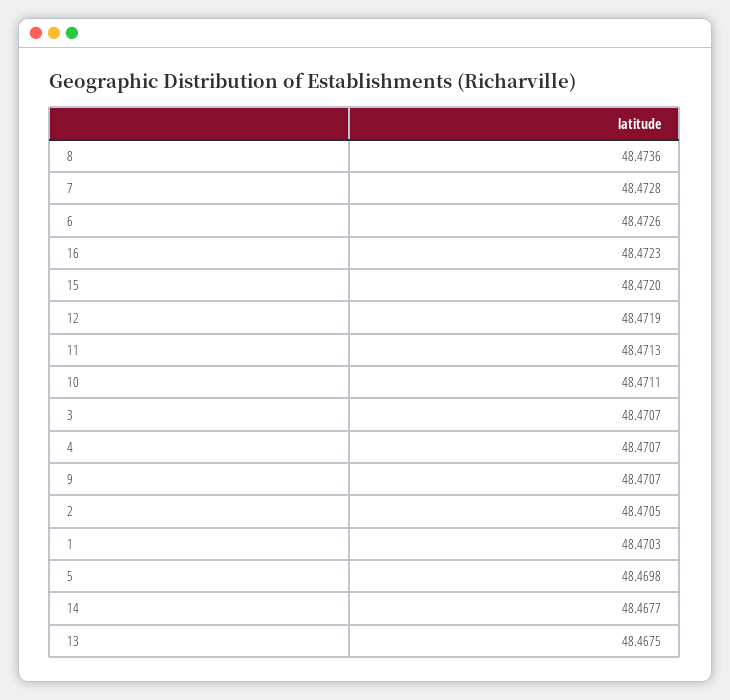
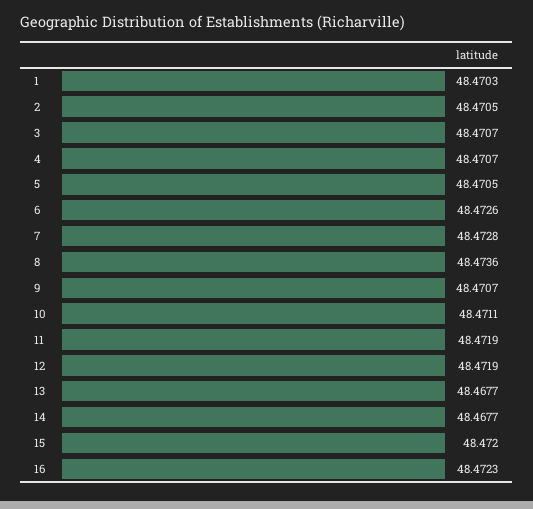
  {
    "8": 48.4736,
    "7": 48.4728,
    "6": 48.4726,
    "16": 48.4723,
    "15": 48.472,
    "12": 48.4719,
-   "11": 48.4713,
+   "11": 48.4719,
    "10": 48.4711,
    "3": 48.4707,
    "4": 48.4707,
    "9": 48.4707,
    "2": 48.4705,
    "1": 48.4703,
-   "5": 48.4698,
+   "5": 48.4705,
    "14": 48.4677,
-   "13": 48.4675
+   "13": 48.4677
  }

